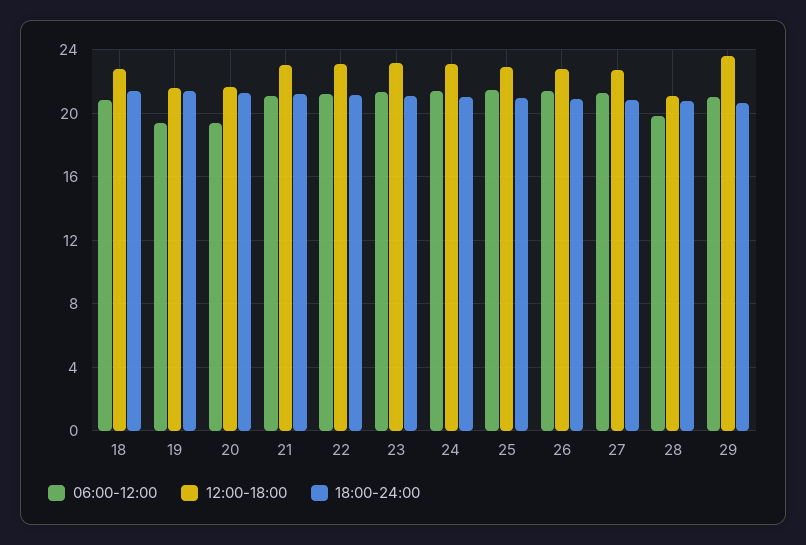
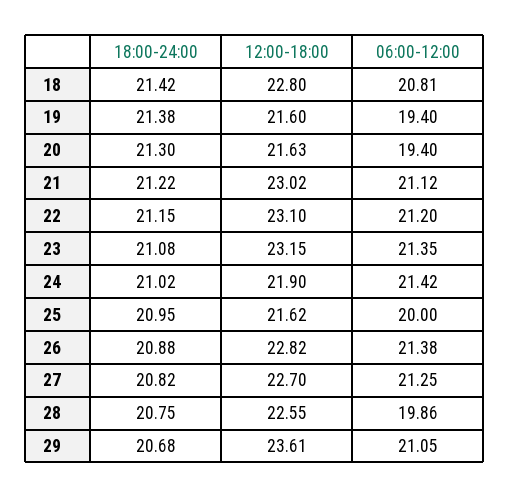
  {
    "06:00-12:00": {
      "18": 20.81,
      "19": 19.4,
      "20": 19.4,
      "21": 21.12,
      "22": 21.2,
      "23": 21.35,
      "24": 21.42,
-     "25": 21.5,
+     "25": 20,
      "26": 21.38,
      "27": 21.25,
      "28": 19.86,
      "29": 21.05
    },
    "12:00-18:00": {
      "18": 22.8,
      "19": 21.6,
      "20": 21.63,
      "21": 23.02,
      "22": 23.1,
      "23": 23.15,
-     "24": 23,
+     "24": 21.9,
-     "25": 23,
+     "25": 21.62,
      "26": 22.82,
      "27": 22.7,
-     "28": 21,
+     "28": 22.55,
      "29": 23.61
    },
    "18:00-24:00": {
      "18": 21.42,
      "19": 21.38,
      "20": 21.3,
      "21": 21.22,
      "22": 21.15,
      "23": 21.08,
      "24": 21.02,
      "25": 20.95,
      "26": 20.88,
      "27": 20.82,
      "28": 20.75,
      "29": 20.68
    }
  }

